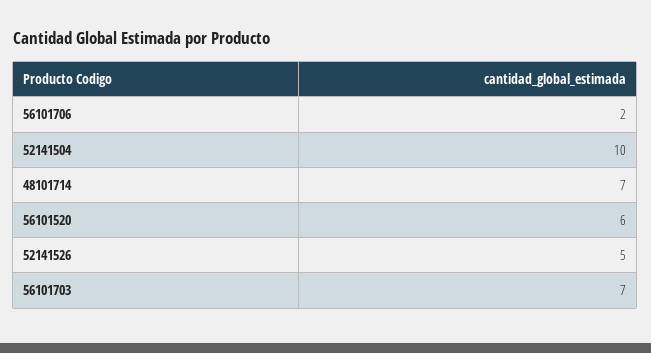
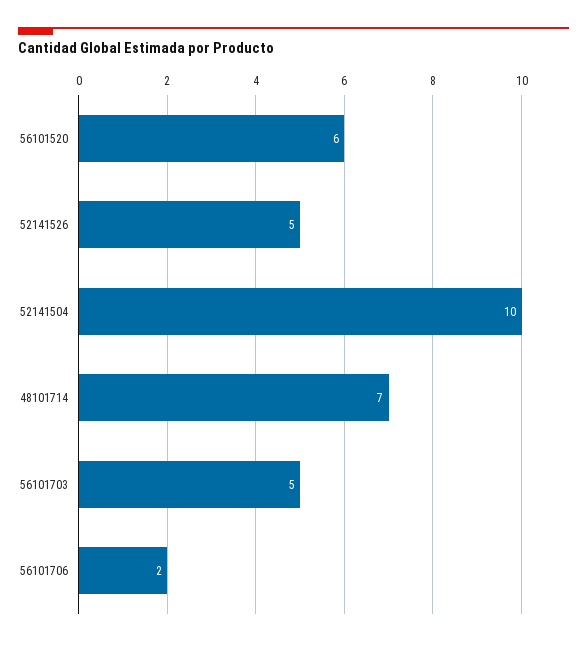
  {
    "56101706": 2,
    "52141504": 10,
    "48101714": 7,
    "56101520": 6,
    "52141526": 5,
-   "56101703": 7
+   "56101703": 5
  }

